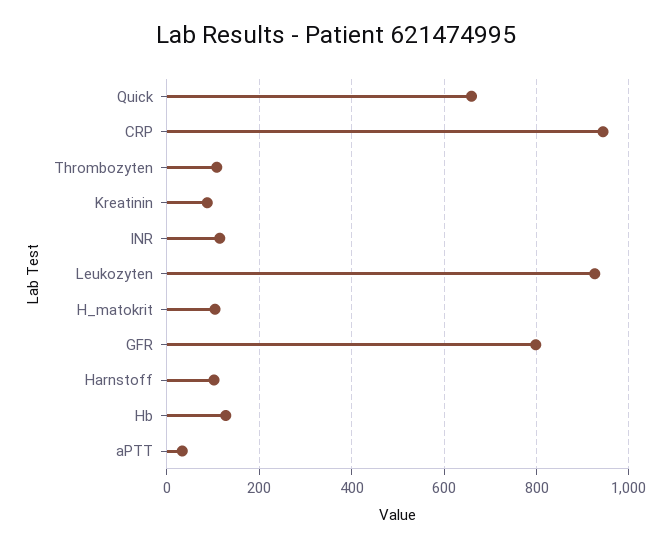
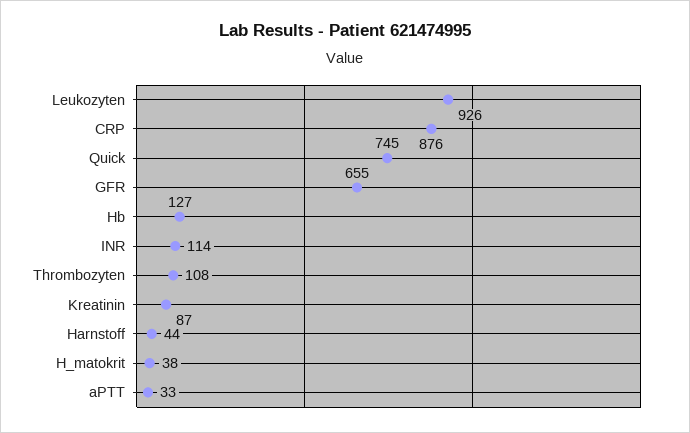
  {
-   "Quick": 660,
+   "Quick": 745,
-   "CRP": 940,
+   "CRP": 876,
    "Thrombozyten": 108,
    "Kreatinin": 87,
    "INR": 114,
    "Leukozyten": 926,
-   "H_matokrit": 100,
+   "H_matokrit": 38,
-   "GFR": 800,
+   "GFR": 655,
-   "Harnstoff": 100,
+   "Harnstoff": 44,
    "Hb": 127,
    "aPTT": 33
  }

